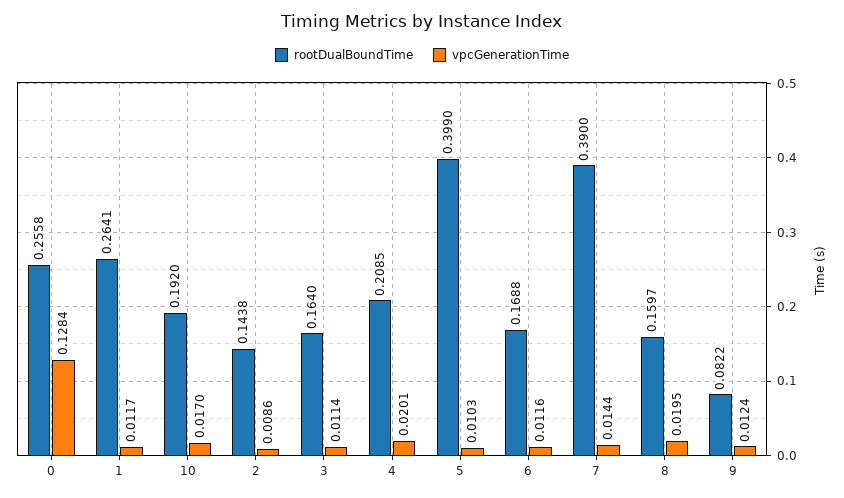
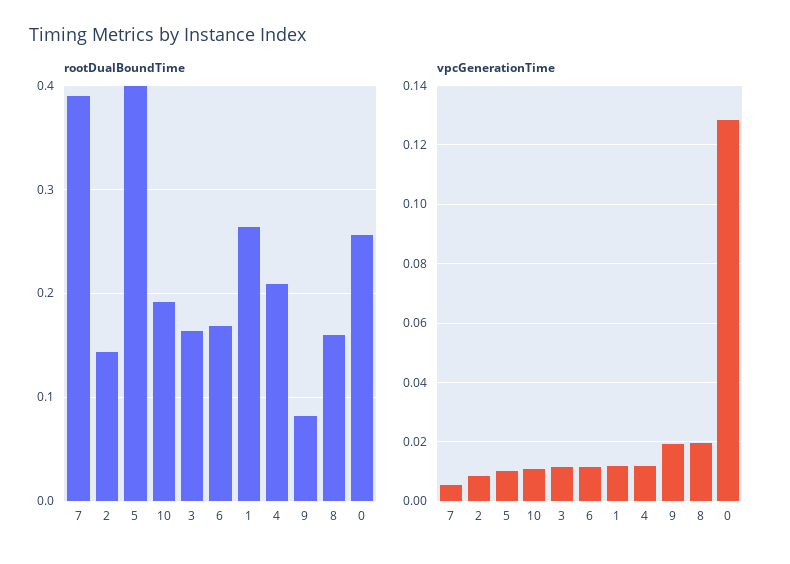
  {
    "rootDualBoundTime": {
      "0": 0.2558,
      "1": 0.2641,
      "10": 0.192,
      "2": 0.1438,
      "3": 0.164,
      "4": 0.2085,
      "5": 0.399,
      "6": 0.1688,
      "7": 0.39,
      "8": 0.1597,
      "9": 0.0822
    },
    "vpcGenerationTime": {
      "0": 0.1284,
      "1": 0.0117,
-     "10": 0.017,
+     "10": 0.01,
      "2": 0.0086,
      "3": 0.0114,
-     "4": 0.0201,
+     "4": 0.0125,
      "5": 0.0103,
      "6": 0.0116,
-     "7": 0.0144,
+     "7": 0.005,
      "8": 0.0195,
-     "9": 0.0124
+     "9": 0.02
    }
  }

